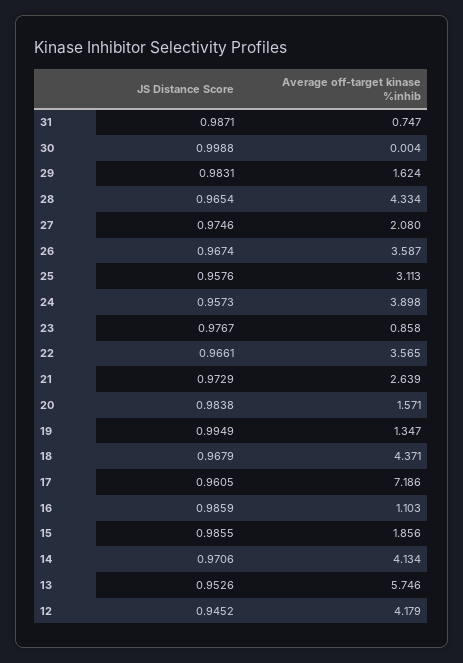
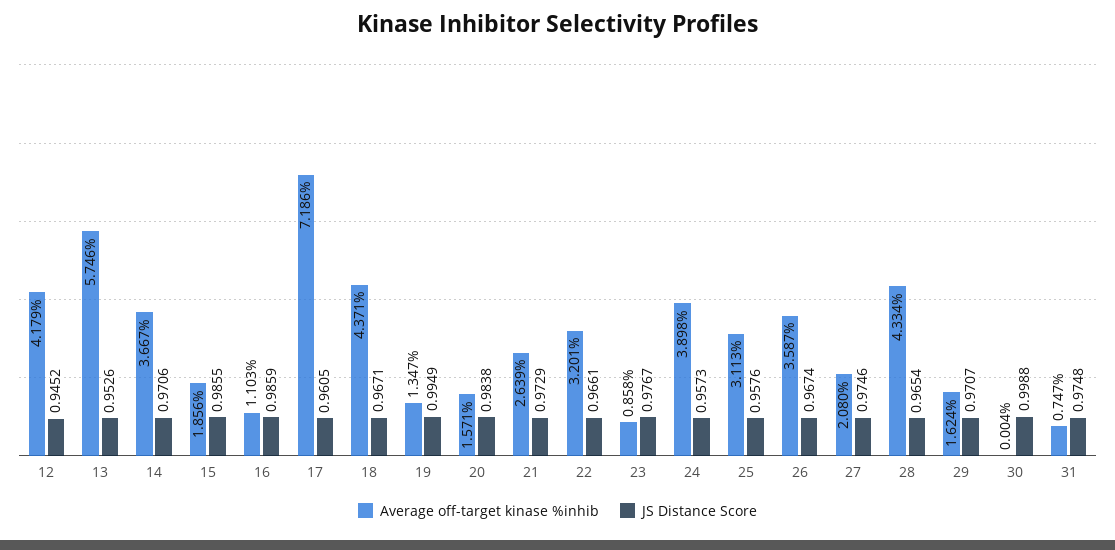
  {
    "JS Distance Score": {
-     "31": 0.9871,
+     "31": 0.9748,
      "30": 0.9988,
-     "29": 0.9831,
+     "29": 0.9707,
      "28": 0.9654,
      "27": 0.9746,
      "26": 0.9674,
      "25": 0.9576,
      "24": 0.9573,
      "23": 0.9767,
      "22": 0.9661,
      "21": 0.9729,
      "20": 0.9838,
      "19": 0.9949,
-     "18": 0.9679,
+     "18": 0.9671,
      "17": 0.9605,
      "16": 0.9859,
      "15": 0.9855,
      "14": 0.9706,
      "13": 0.9526,
      "12": 0.9452
    },
    "Average off-target kinase %inhib": {
      "31": 0.747,
      "30": 0.004,
      "29": 1.624,
      "28": 4.334,
      "27": 2.08,
      "26": 3.587,
      "25": 3.113,
      "24": 3.898,
      "23": 0.858,
-     "22": 3.565,
+     "22": 3.201,
      "21": 2.639,
      "20": 1.571,
      "19": 1.347,
      "18": 4.371,
      "17": 7.186,
      "16": 1.103,
      "15": 1.856,
-     "14": 4.134,
+     "14": 3.667,
      "13": 5.746,
      "12": 4.179
    }
  }

